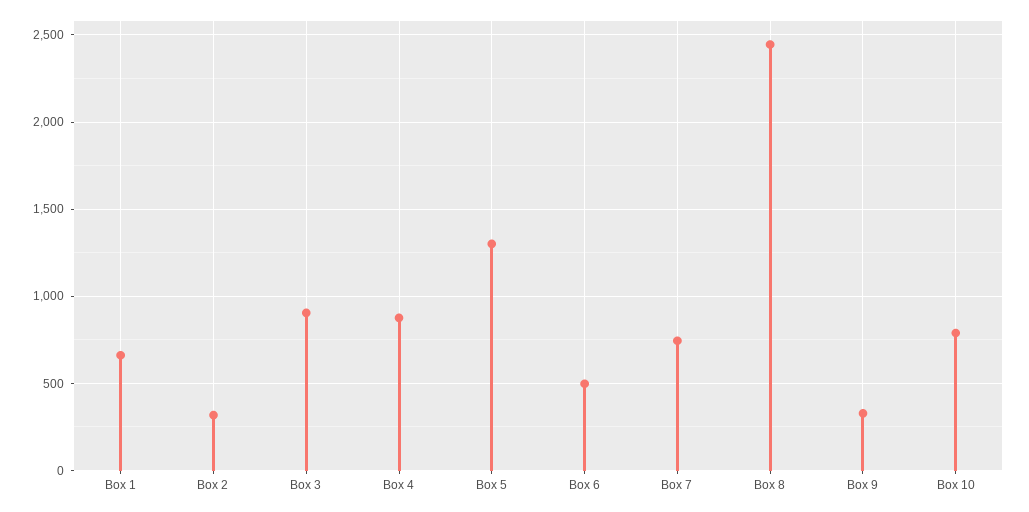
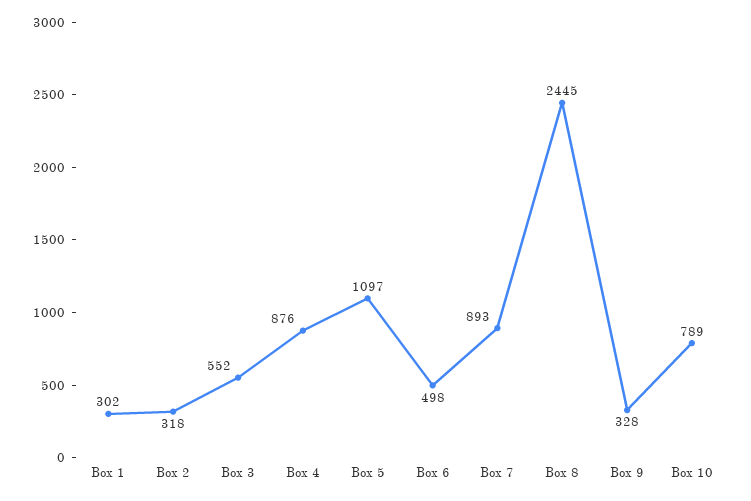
  {
-   "Box 1": 650,
+   "Box 1": 302,
    "Box 2": 318,
-   "Box 3": 900,
+   "Box 3": 552,
    "Box 4": 876,
-   "Box 5": 1300,
+   "Box 5": 1097,
    "Box 6": 498,
-   "Box 7": 750,
+   "Box 7": 893,
    "Box 8": 2445,
    "Box 9": 328,
    "Box 10": 789
  }

